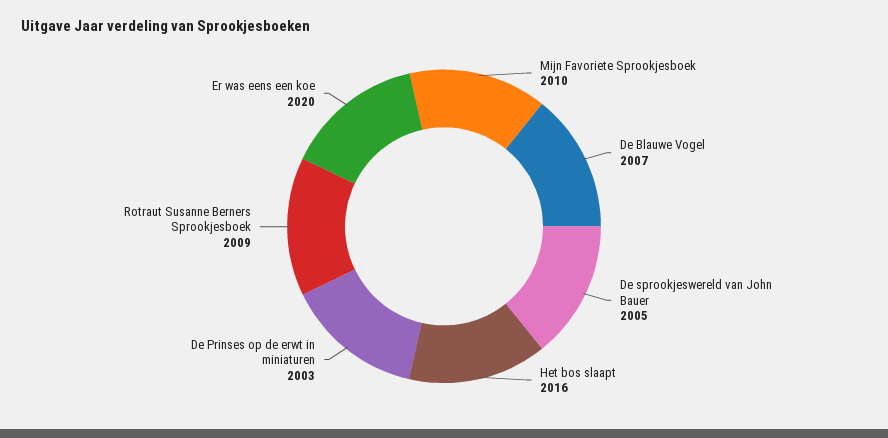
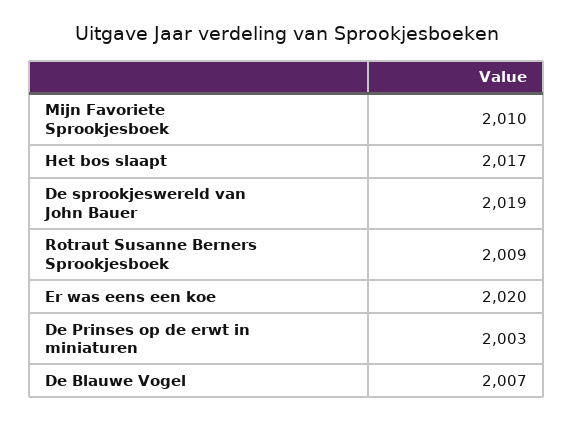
  {
    "Mijn Favoriete Sprookjesboek": 2010,
    "De Blauwe Vogel": 2007,
-   "De sprookjeswereld van John Bauer": 2005,
+   "De sprookjeswereld van John Bauer": 2019,
-   "Het bos slaapt": 2016,
+   "Het bos slaapt": 2017,
    "De Prinses op de erwt in miniaturen": 2003,
    "Rotraut Susanne Berners Sprookjesboek": 2009,
    "Er was eens een koe": 2020
  }

